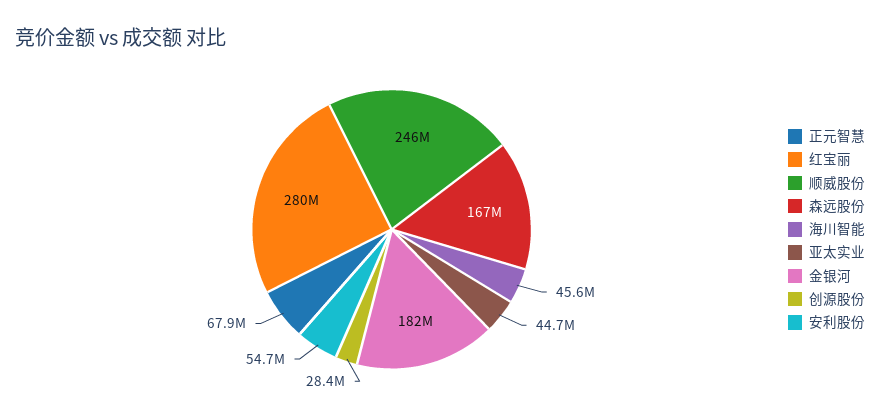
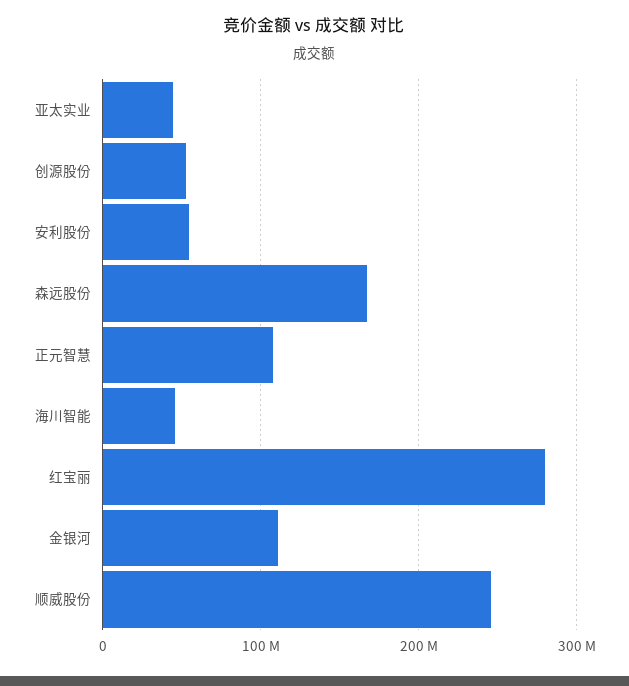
  {
-   "正元智慧": 67900000,
+   "正元智慧": 110000000,
    "红宝丽": 280000000,
    "顺威股份": 246000000,
    "森远股份": 167000000,
    "海川智能": 45600000,
    "亚太实业": 44700000,
-   "金银河": 182000000,
+   "金银河": 110000000,
-   "创源股份": 28400000,
+   "创源股份": 50000000,
    "安利股份": 54700000
  }

